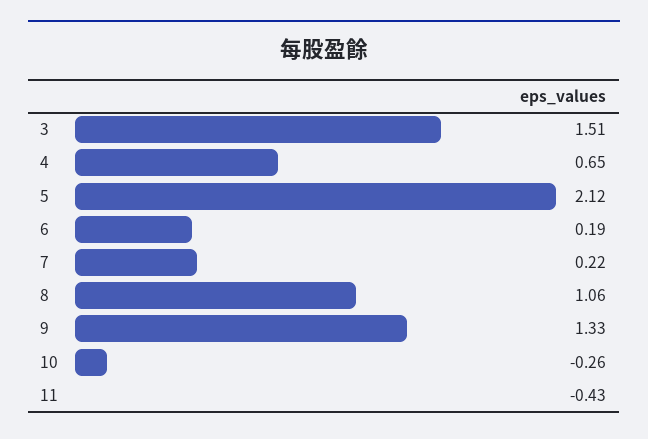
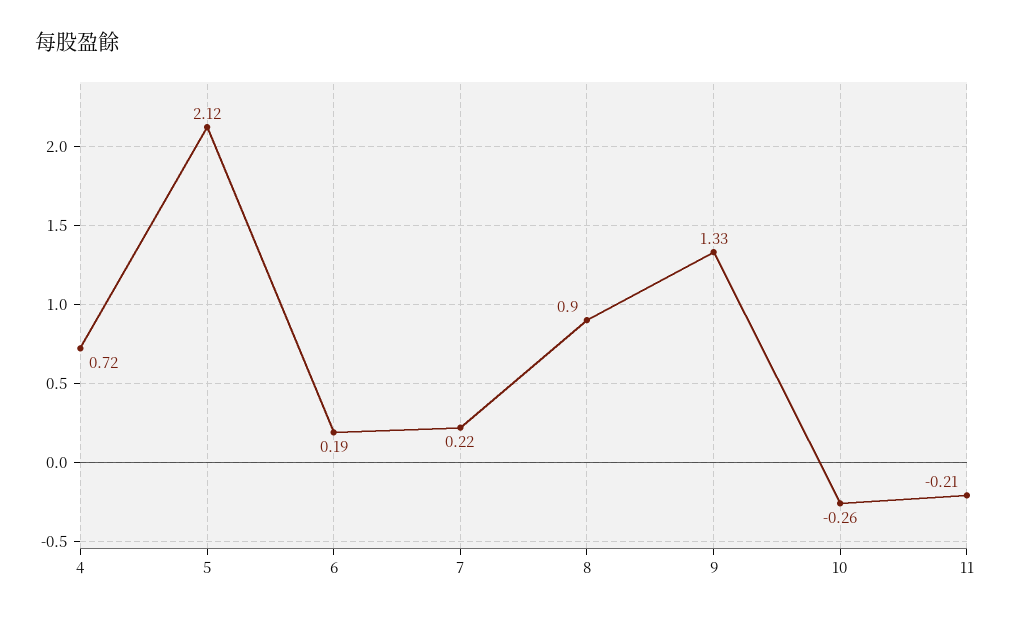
  {
-   "3": 1.51,
-   "4": 0.65,
+   "4": 0.72,
    "5": 2.12,
    "6": 0.19,
    "7": 0.22,
-   "8": 1.06,
+   "8": 0.9,
    "9": 1.33,
    "10": -0.26,
-   "11": -0.43
+   "11": -0.21
  }

